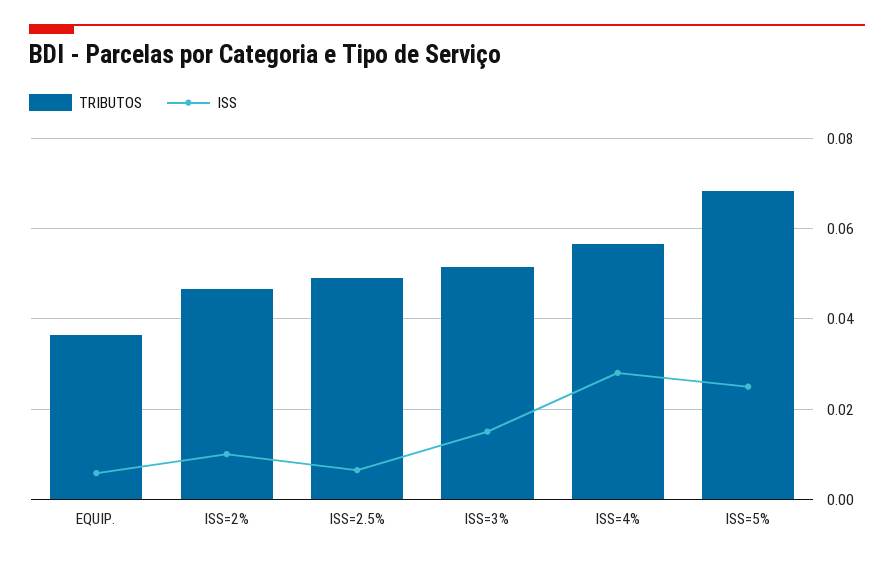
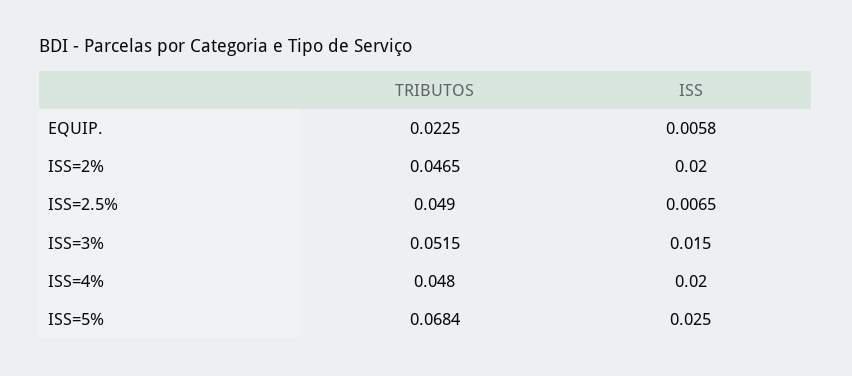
  {
    "TRIBUTOS": {
-     "EQUIP.": 0.036,
+     "EQUIP.": 0.0225,
      "ISS=2%": 0.0465,
      "ISS=2.5%": 0.049,
      "ISS=3%": 0.0515,
-     "ISS=4%": 0.056,
+     "ISS=4%": 0.048,
      "ISS=5%": 0.0684
    },
    "ISS": {
      "EQUIP.": 0.0058,
-     "ISS=2%": 0.01,
+     "ISS=2%": 0.02,
      "ISS=2.5%": 0.0065,
      "ISS=3%": 0.015,
-     "ISS=4%": 0.028,
+     "ISS=4%": 0.02,
      "ISS=5%": 0.025
    }
  }

